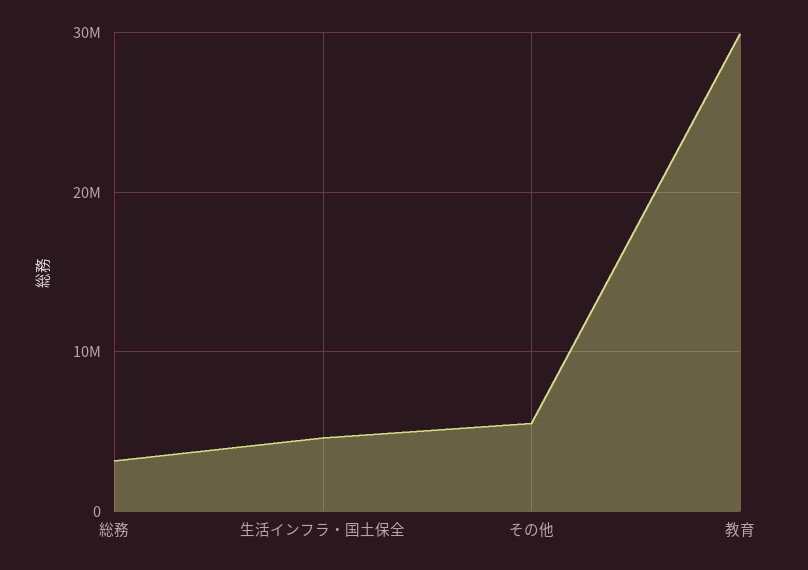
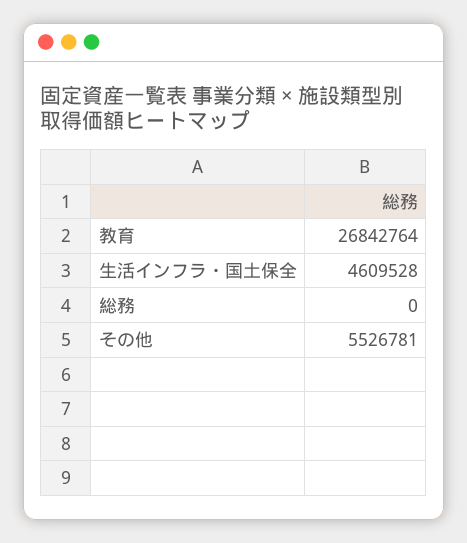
  {
-   "総務": 3000000,
+   "総務": 0,
    "生活インフラ・国土保全": 4609528,
    "その他": 5526781,
-   "教育": 30000000
+   "教育": 26842764
  }

